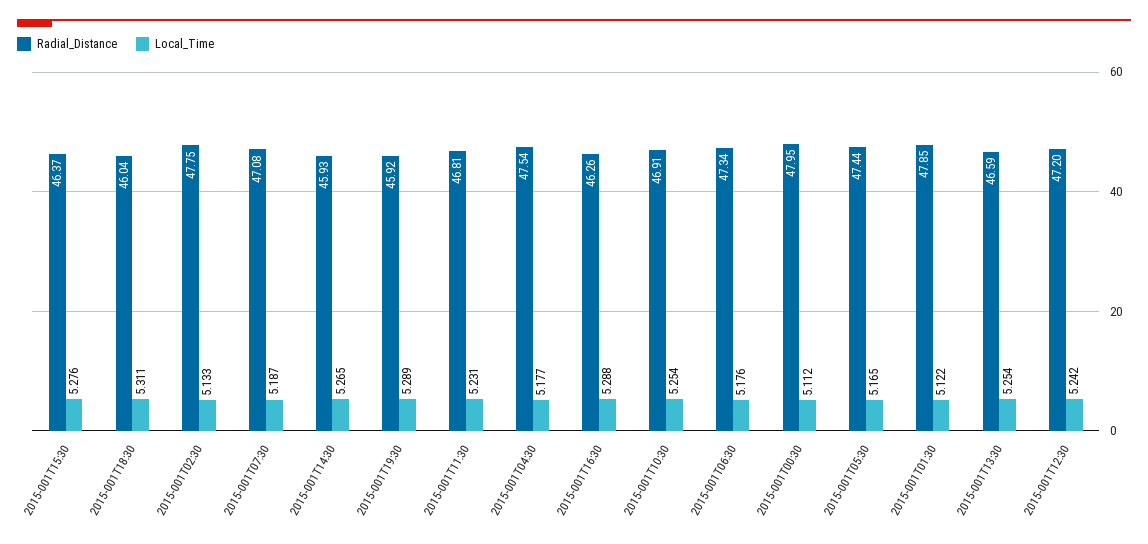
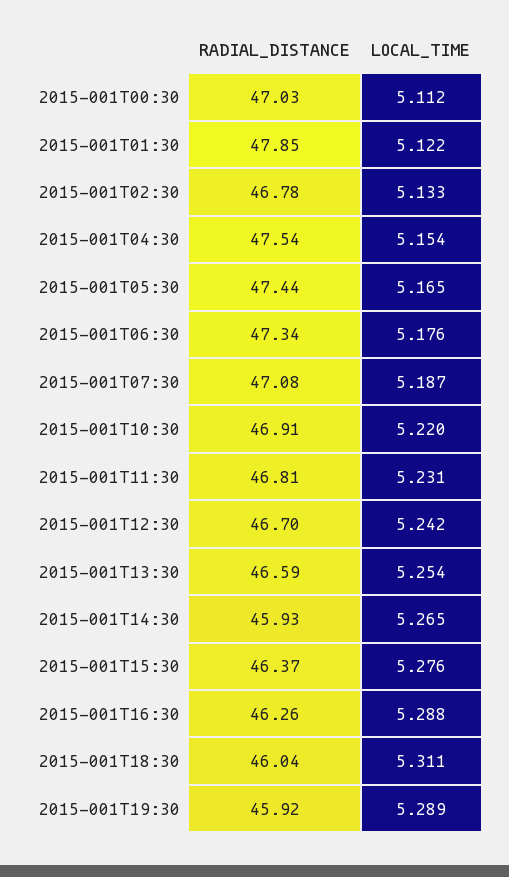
  {
    "Radial_Distance": {
      "2015-001T15:30": 46.37,
      "2015-001T18:30": 46.04,
-     "2015-001T02:30": 47.75,
+     "2015-001T02:30": 46.78,
      "2015-001T07:30": 47.08,
      "2015-001T14:30": 45.93,
      "2015-001T19:30": 45.92,
      "2015-001T11:30": 46.81,
      "2015-001T04:30": 47.54,
      "2015-001T16:30": 46.26,
      "2015-001T10:30": 46.91,
      "2015-001T06:30": 47.34,
-     "2015-001T00:30": 47.95,
+     "2015-001T00:30": 47.03,
      "2015-001T05:30": 47.44,
      "2015-001T01:30": 47.85,
      "2015-001T13:30": 46.59,
-     "2015-001T12:30": 47.2
+     "2015-001T12:30": 46.7
    },
    "Local_Time": {
      "2015-001T15:30": 5.276,
      "2015-001T18:30": 5.311,
      "2015-001T02:30": 5.133,
      "2015-001T07:30": 5.187,
      "2015-001T14:30": 5.265,
      "2015-001T19:30": 5.289,
      "2015-001T11:30": 5.231,
-     "2015-001T04:30": 5.177,
+     "2015-001T04:30": 5.154,
      "2015-001T16:30": 5.288,
-     "2015-001T10:30": 5.254,
+     "2015-001T10:30": 5.22,
      "2015-001T06:30": 5.176,
      "2015-001T00:30": 5.112,
      "2015-001T05:30": 5.165,
      "2015-001T01:30": 5.122,
      "2015-001T13:30": 5.254,
      "2015-001T12:30": 5.242
    }
  }

